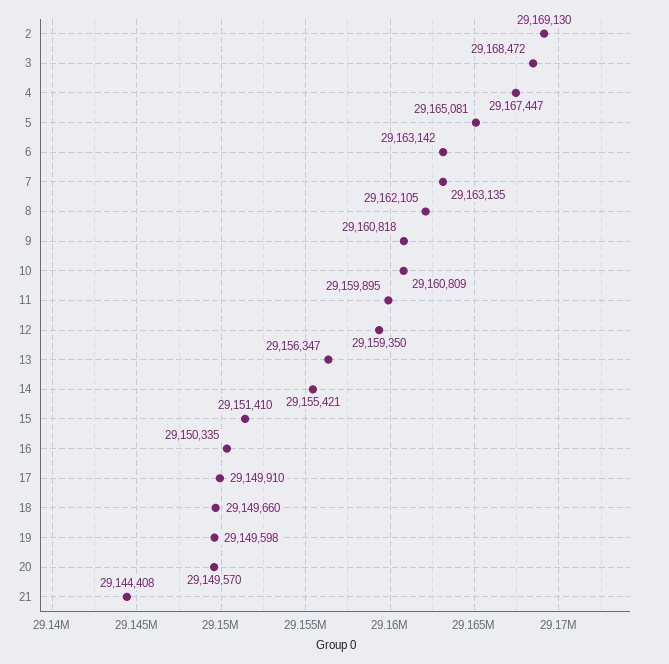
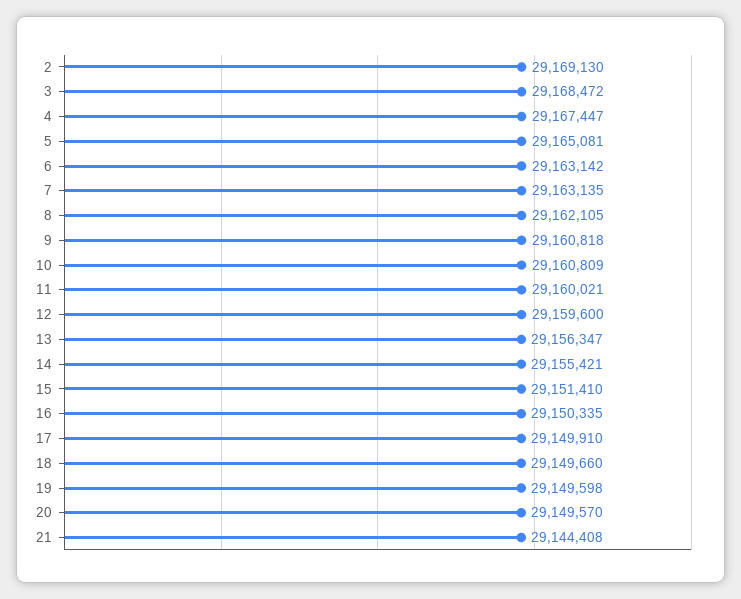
  {
    "2": 29169130,
    "3": 29168472,
    "4": 29167447,
    "5": 29165081,
    "6": 29163142,
    "7": 29163135,
    "8": 29162105,
    "9": 29160818,
    "10": 29160809,
-   "11": 29159895,
+   "11": 29160021,
-   "12": 29159350,
+   "12": 29159600,
    "13": 29156347,
    "14": 29155421,
    "15": 29151410,
    "16": 29150335,
    "17": 29149910,
    "18": 29149660,
    "19": 29149598,
    "20": 29149570,
    "21": 29144408
  }

